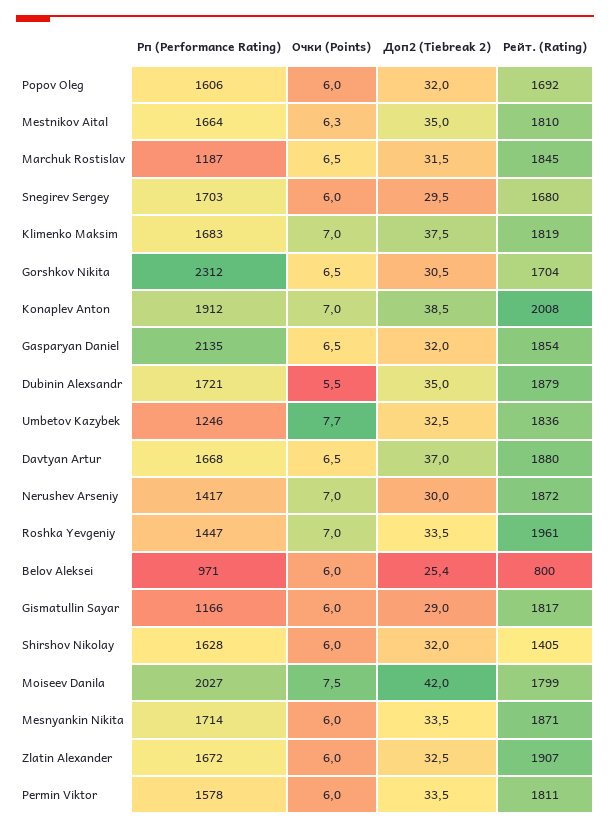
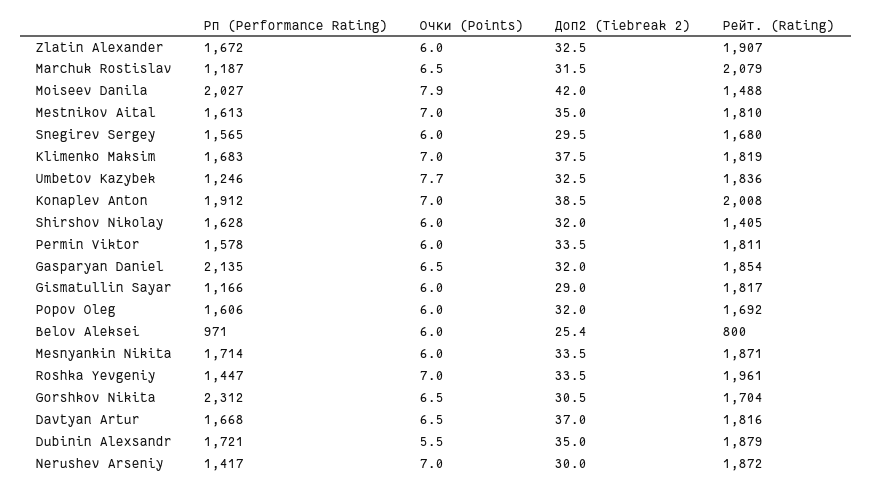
  {
    "Рп (Performance Rating)": {
      "Popov Oleg": 1606,
-     "Mestnikov Aital": 1664,
+     "Mestnikov Aital": 1613,
      "Marchuk Rostislav": 1187,
-     "Snegirev Sergey": 1703,
+     "Snegirev Sergey": 1565,
      "Klimenko Maksim": 1683,
      "Gorshkov Nikita": 2312,
      "Konaplev Anton": 1912,
      "Gasparyan Daniel": 2135,
      "Dubinin Alexsandr": 1721,
      "Umbetov Kazybek": 1246,
      "Davtyan Artur": 1668,
      "Nerushev Arseniy": 1417,
      "Roshka Yevgeniy": 1447,
      "Belov Aleksei": 971,
      "Gismatullin Sayar": 1166,
      "Shirshov Nikolay": 1628,
      "Moiseev Danila": 2027,
      "Mesnyankin Nikita": 1714,
      "Zlatin Alexander": 1672,
      "Permin Viktor": 1578
    },
    "Очки (Points)": {
      "Popov Oleg": 6,
-     "Mestnikov Aital": 6.3,
+     "Mestnikov Aital": 7,
      "Marchuk Rostislav": 6.5,
      "Snegirev Sergey": 6,
      "Klimenko Maksim": 7,
      "Gorshkov Nikita": 6.5,
      "Konaplev Anton": 7,
      "Gasparyan Daniel": 6.5,
      "Dubinin Alexsandr": 5.5,
      "Umbetov Kazybek": 7.7,
      "Davtyan Artur": 6.5,
      "Nerushev Arseniy": 7,
      "Roshka Yevgeniy": 7,
      "Belov Aleksei": 6,
      "Gismatullin Sayar": 6,
      "Shirshov Nikolay": 6,
-     "Moiseev Danila": 7.5,
+     "Moiseev Danila": 7.9,
      "Mesnyankin Nikita": 6,
      "Zlatin Alexander": 6,
      "Permin Viktor": 6
    },
    "Доп2 (Tiebreak 2)": {
      "Popov Oleg": 32,
      "Mestnikov Aital": 35,
      "Marchuk Rostislav": 31.5,
      "Snegirev Sergey": 29.5,
      "Klimenko Maksim": 37.5,
      "Gorshkov Nikita": 30.5,
      "Konaplev Anton": 38.5,
      "Gasparyan Daniel": 32,
      "Dubinin Alexsandr": 35,
      "Umbetov Kazybek": 32.5,
      "Davtyan Artur": 37,
      "Nerushev Arseniy": 30,
      "Roshka Yevgeniy": 33.5,
      "Belov Aleksei": 25.4,
      "Gismatullin Sayar": 29,
      "Shirshov Nikolay": 32,
      "Moiseev Danila": 42,
      "Mesnyankin Nikita": 33.5,
      "Zlatin Alexander": 32.5,
      "Permin Viktor": 33.5
    },
    "Рейт. (Rating)": {
      "Popov Oleg": 1692,
      "Mestnikov Aital": 1810,
-     "Marchuk Rostislav": 1845,
+     "Marchuk Rostislav": 2079,
      "Snegirev Sergey": 1680,
      "Klimenko Maksim": 1819,
      "Gorshkov Nikita": 1704,
      "Konaplev Anton": 2008,
      "Gasparyan Daniel": 1854,
      "Dubinin Alexsandr": 1879,
      "Umbetov Kazybek": 1836,
-     "Davtyan Artur": 1880,
+     "Davtyan Artur": 1816,
      "Nerushev Arseniy": 1872,
      "Roshka Yevgeniy": 1961,
      "Belov Aleksei": 800,
      "Gismatullin Sayar": 1817,
      "Shirshov Nikolay": 1405,
-     "Moiseev Danila": 1799,
+     "Moiseev Danila": 1488,
      "Mesnyankin Nikita": 1871,
      "Zlatin Alexander": 1907,
      "Permin Viktor": 1811
    }
  }

